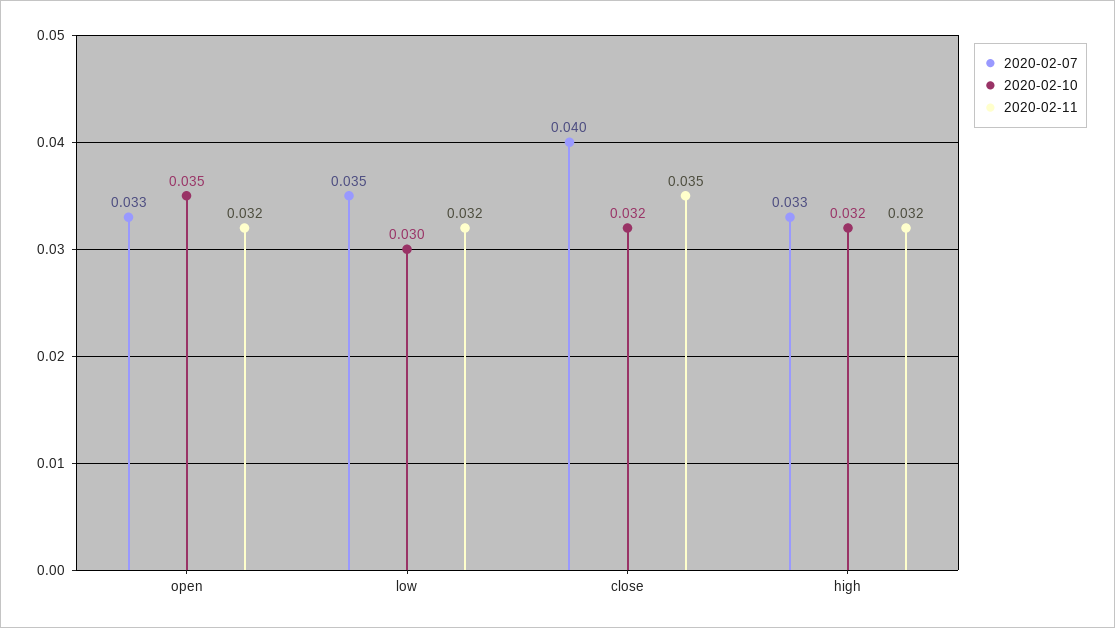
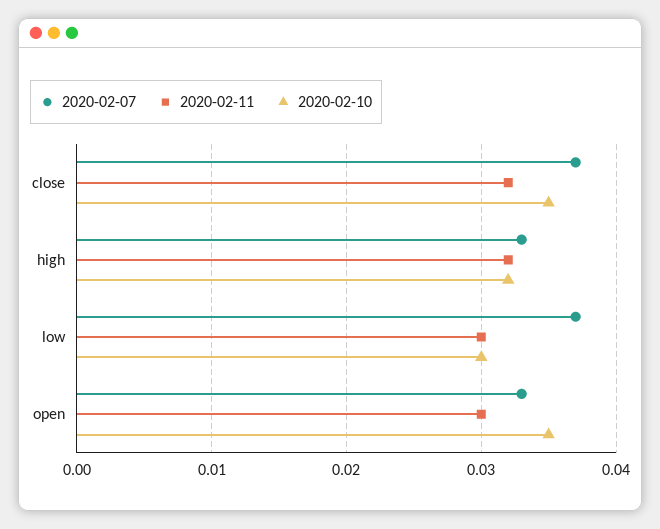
  {
    "2020-02-07": {
      "open": 0.033,
-     "low": 0.035,
+     "low": 0.037,
-     "close": 0.04,
+     "close": 0.037,
      "high": 0.033
    },
    "2020-02-10": {
      "open": 0.035,
      "low": 0.03,
-     "close": 0.032,
+     "close": 0.035,
      "high": 0.032
    },
    "2020-02-11": {
-     "open": 0.032,
+     "open": 0.03,
-     "low": 0.032,
+     "low": 0.03,
-     "close": 0.035,
+     "close": 0.032,
      "high": 0.032
    }
  }

